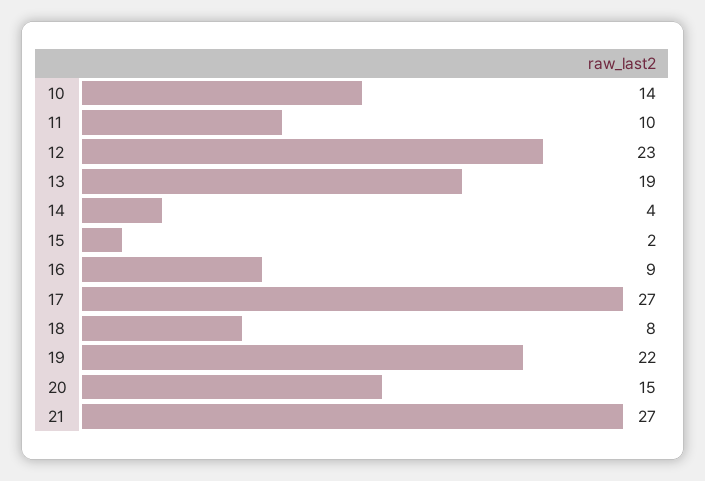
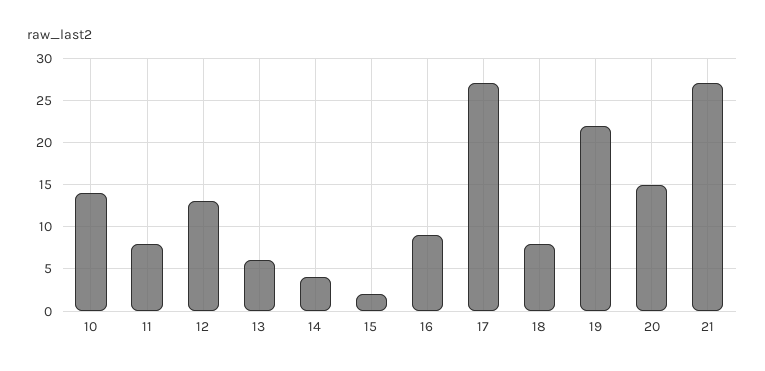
  {
    "10": 14,
-   "11": 10,
+   "11": 8,
-   "12": 23,
+   "12": 13,
-   "13": 19,
+   "13": 6,
    "14": 4,
    "15": 2,
    "16": 9,
    "17": 27,
    "18": 8,
    "19": 22,
    "20": 15,
    "21": 27
  }

